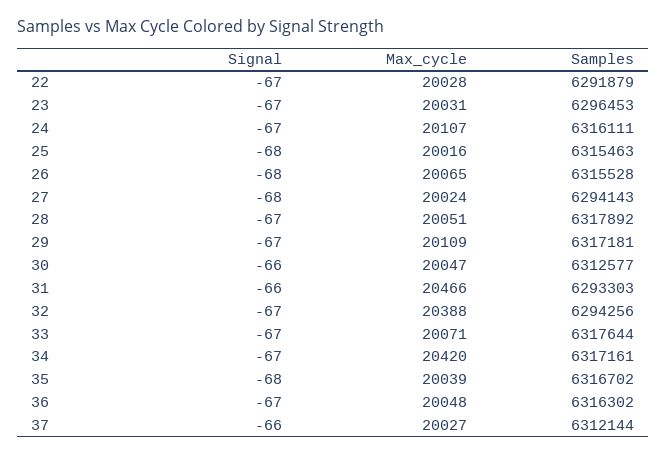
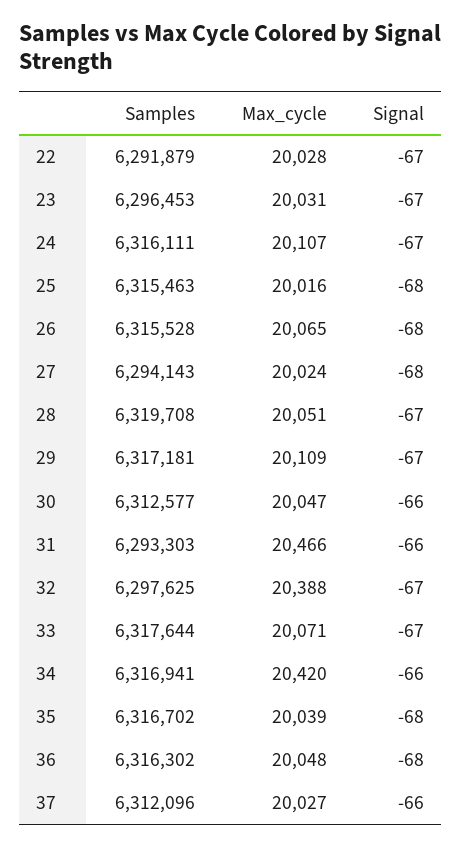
  {
    "Signal": {
      "22": -67,
      "23": -67,
      "24": -67,
      "25": -68,
      "26": -68,
      "27": -68,
      "28": -67,
      "29": -67,
      "30": -66,
      "31": -66,
      "32": -67,
      "33": -67,
-     "34": -67,
+     "34": -66,
      "35": -68,
-     "36": -67,
+     "36": -68,
      "37": -66
    },
    "Max_cycle": {
      "22": 20028,
      "23": 20031,
      "24": 20107,
      "25": 20016,
      "26": 20065,
      "27": 20024,
      "28": 20051,
      "29": 20109,
      "30": 20047,
      "31": 20466,
      "32": 20388,
      "33": 20071,
      "34": 20420,
      "35": 20039,
      "36": 20048,
      "37": 20027
    },
    "Samples": {
      "22": 6291879,
      "23": 6296453,
      "24": 6316111,
      "25": 6315463,
      "26": 6315528,
      "27": 6294143,
-     "28": 6317892,
+     "28": 6319708,
      "29": 6317181,
      "30": 6312577,
      "31": 6293303,
-     "32": 6294256,
+     "32": 6297625,
      "33": 6317644,
-     "34": 6317161,
+     "34": 6316941,
      "35": 6316702,
      "36": 6316302,
-     "37": 6312144
+     "37": 6312096
    }
  }

